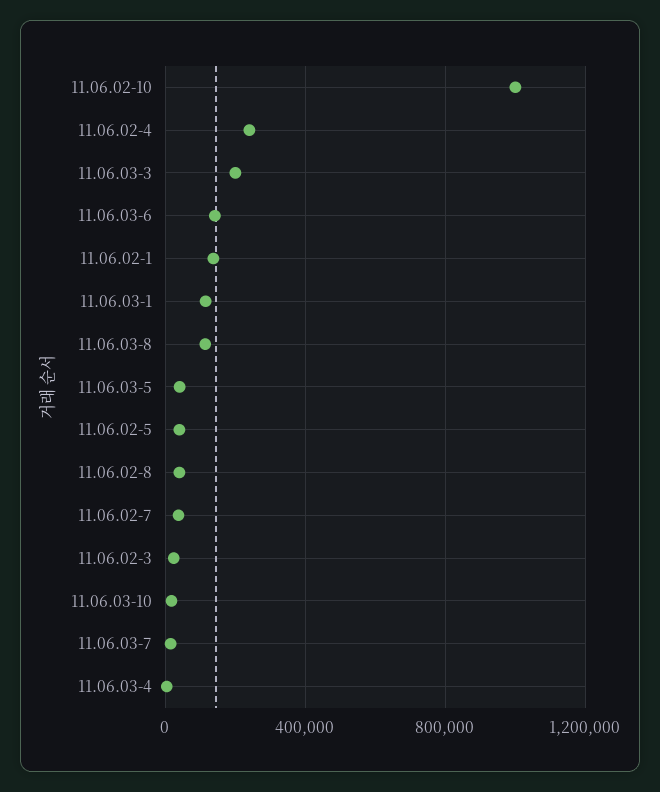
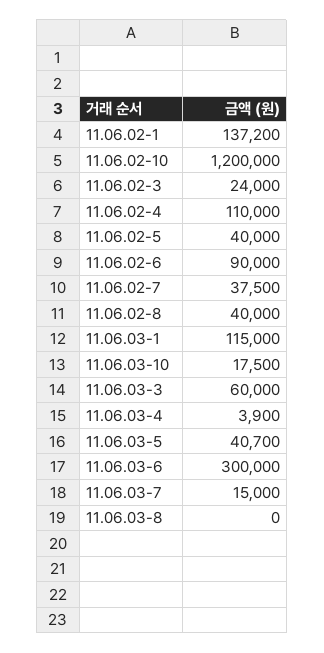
  {
-   "11.06.02-10": 1000000,
+   "11.06.02-10": 1200000,
-   "11.06.02-4": 250000,
+   "11.06.02-4": 110000,
-   "11.06.03-3": 200000,
+   "11.06.03-3": 60000,
-   "11.06.03-6": 150000,
+   "11.06.03-6": 300000,
    "11.06.02-1": 137200,
    "11.06.03-1": 115000,
-   "11.06.03-8": 100000,
+   "11.06.03-8": 0,
    "11.06.03-5": 40700,
    "11.06.02-5": 40000,
    "11.06.02-8": 40000,
    "11.06.02-7": 37500,
    "11.06.02-3": 24000,
    "11.06.03-10": 17500,
    "11.06.03-7": 15000,
-   "11.06.03-4": 3900
+   "11.06.03-4": 3900,
+   "11.06.02-6": 90000
  }

